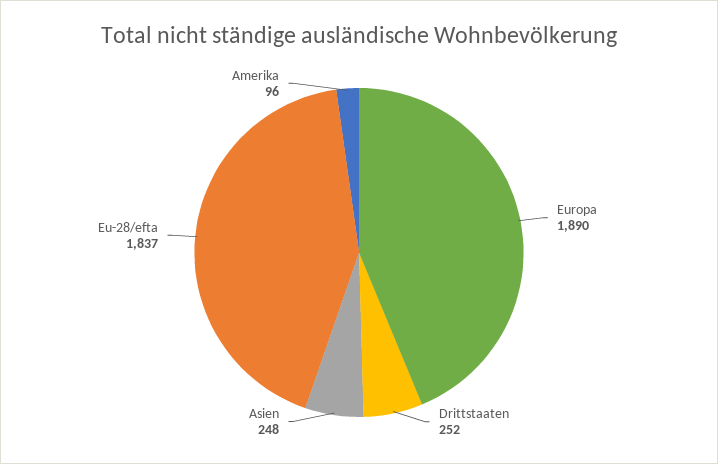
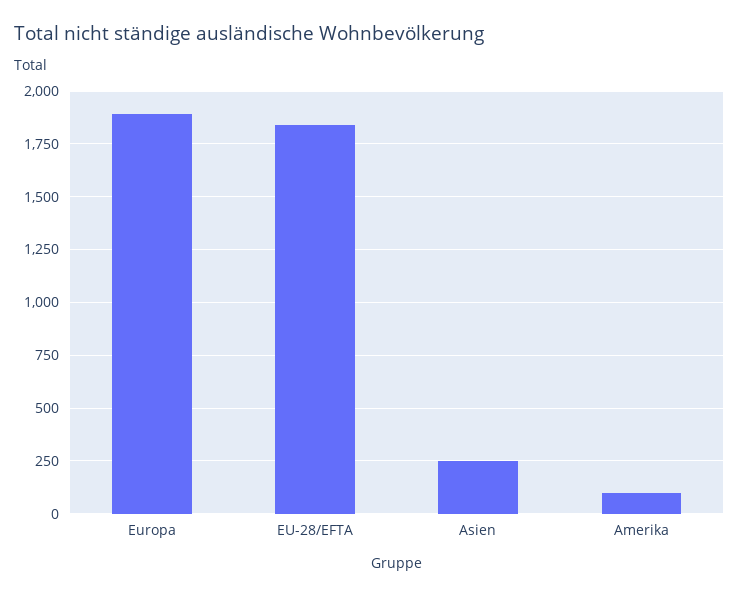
  {
    "Europa": 1890,
-   "Drittstaaten": 252,
    "Asien": 248,
    "Eu-28/efta": 1837,
    "Amerika": 96
  }

